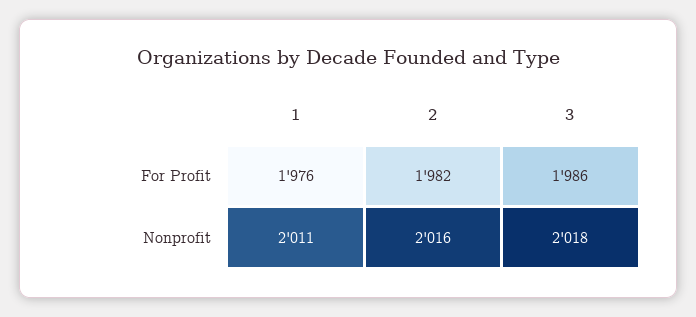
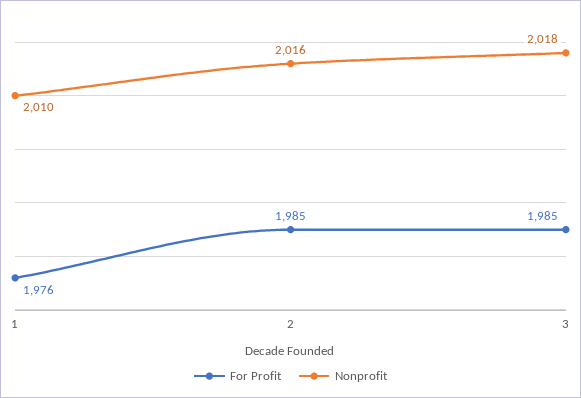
  {
    "For Profit": {
      "1": 1976,
-     "2": 1982,
+     "2": 1985,
-     "3": 1986
+     "3": 1985
    },
    "Nonprofit": {
-     "1": 2011,
+     "1": 2010,
      "2": 2016,
      "3": 2018
    }
  }

